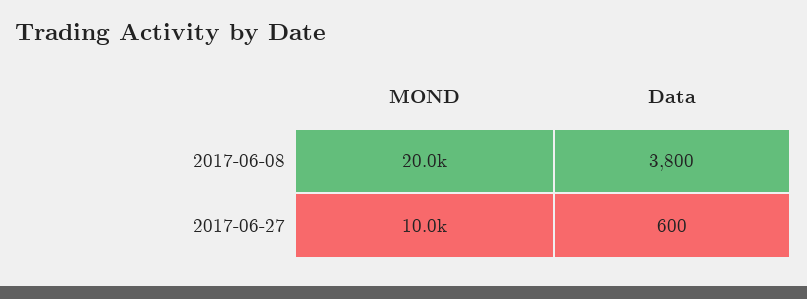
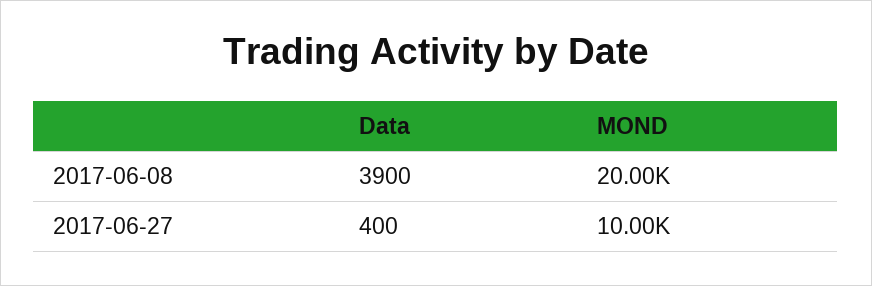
  {
    "MOND": {
      "2017-06-08": 20000,
      "2017-06-27": 10000
    },
    "Data": {
-     "2017-06-08": 3800,
+     "2017-06-08": 3900,
-     "2017-06-27": 600
+     "2017-06-27": 400
    }
  }

